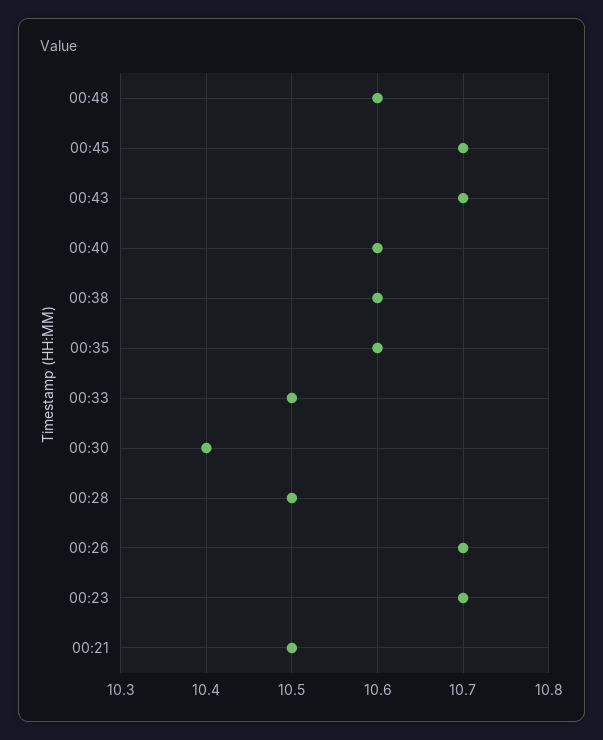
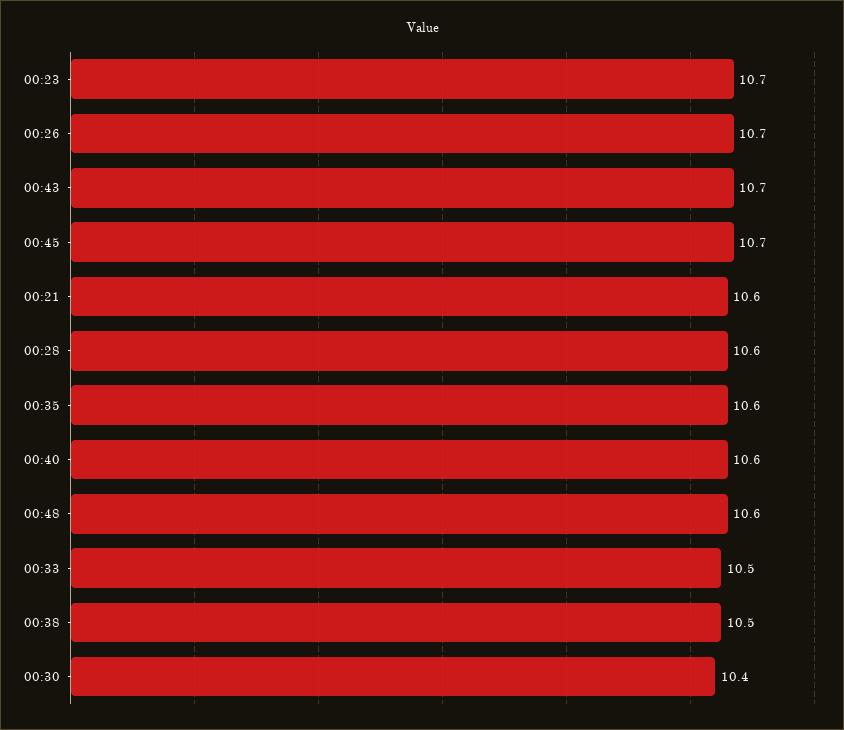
  {
    "00:48": 10.6,
    "00:45": 10.7,
    "00:43": 10.7,
    "00:40": 10.6,
-   "00:38": 10.6,
+   "00:38": 10.5,
    "00:35": 10.6,
    "00:33": 10.5,
    "00:30": 10.4,
-   "00:28": 10.5,
+   "00:28": 10.6,
    "00:26": 10.7,
    "00:23": 10.7,
-   "00:21": 10.5
+   "00:21": 10.6
  }

